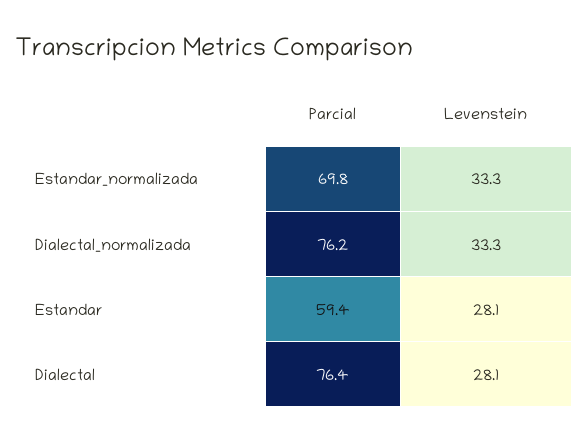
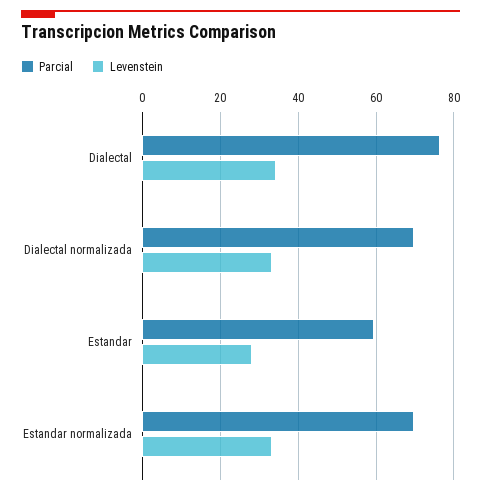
  {
    "Parcial": {
      "Estandar_normalizada": 69.8,
-     "Dialectal_normalizada": 76.2,
+     "Dialectal_normalizada": 70,
      "Estandar": 59.4,
      "Dialectal": 76.4
    },
    "Levenstein": {
      "Estandar_normalizada": 33.3,
      "Dialectal_normalizada": 33.3,
      "Estandar": 28.1,
-     "Dialectal": 28.1
+     "Dialectal": 34
    }
  }

